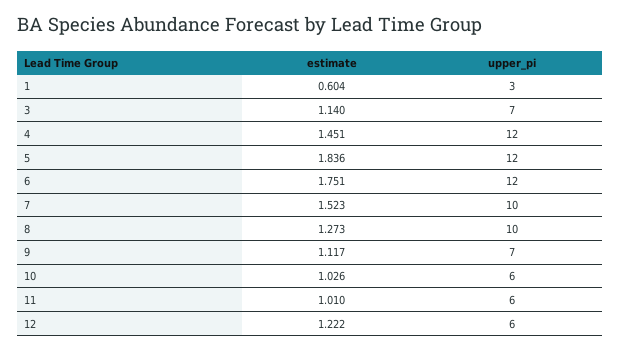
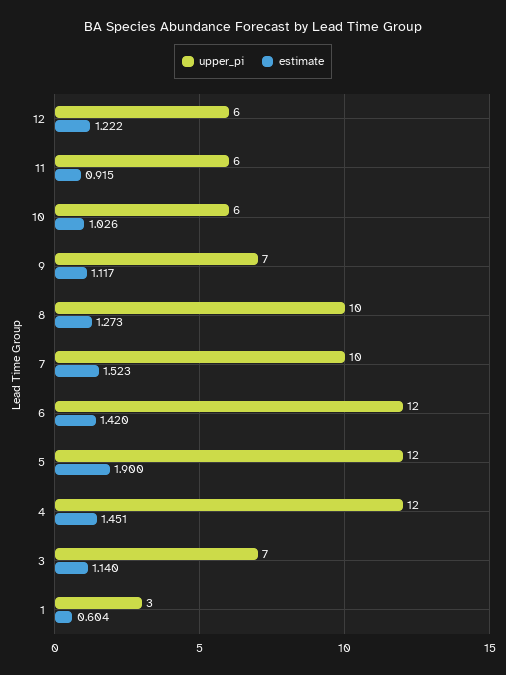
  {
    "estimate": {
      "1": 0.604,
      "3": 1.14,
      "4": 1.451,
-     "5": 1.836,
+     "5": 1.9,
-     "6": 1.751,
+     "6": 1.42,
      "7": 1.523,
      "8": 1.273,
      "9": 1.117,
      "10": 1.026,
-     "11": 1.01,
+     "11": 0.915,
      "12": 1.222
    },
    "upper_pi": {
      "1": 3,
      "3": 7,
      "4": 12,
      "5": 12,
      "6": 12,
      "7": 10,
      "8": 10,
      "9": 7,
      "10": 6,
      "11": 6,
      "12": 6
    }
  }

